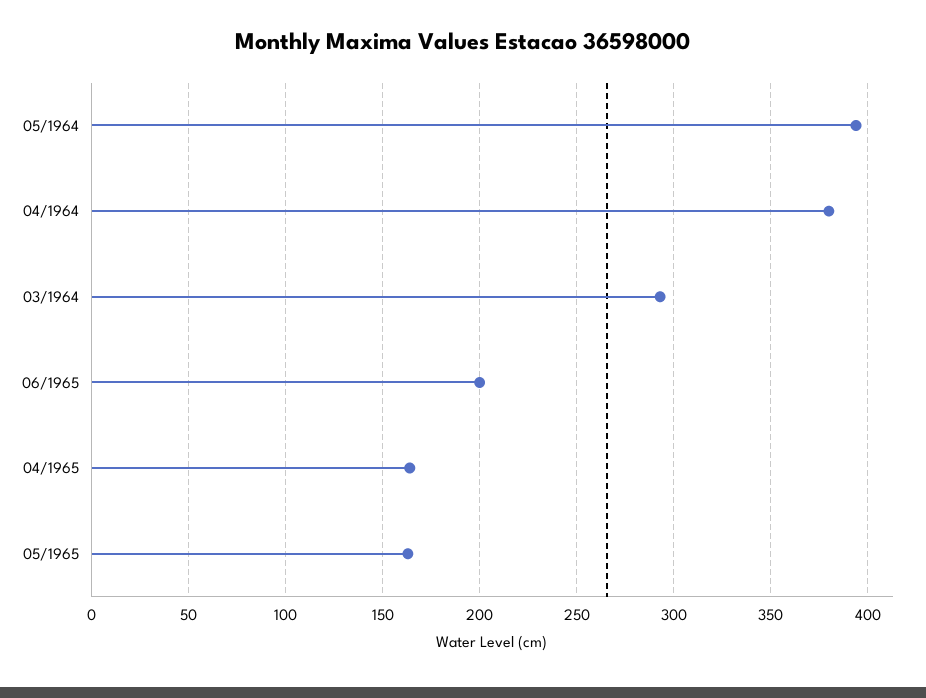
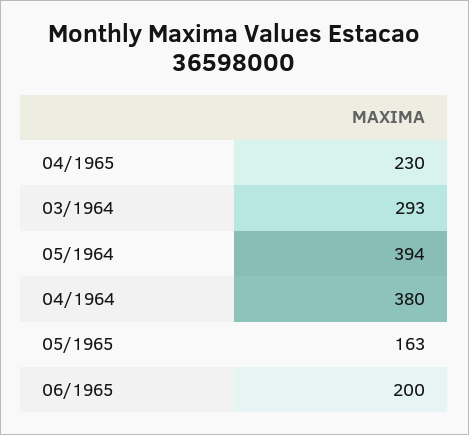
  {
    "05/1964": 394,
    "04/1964": 380,
    "03/1964": 293,
    "06/1965": 200,
-   "04/1965": 165,
+   "04/1965": 230,
    "05/1965": 163
  }

